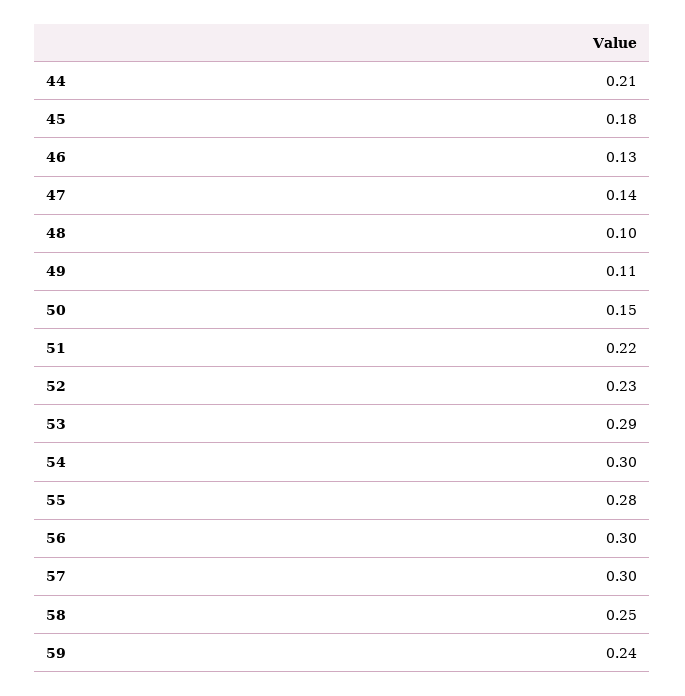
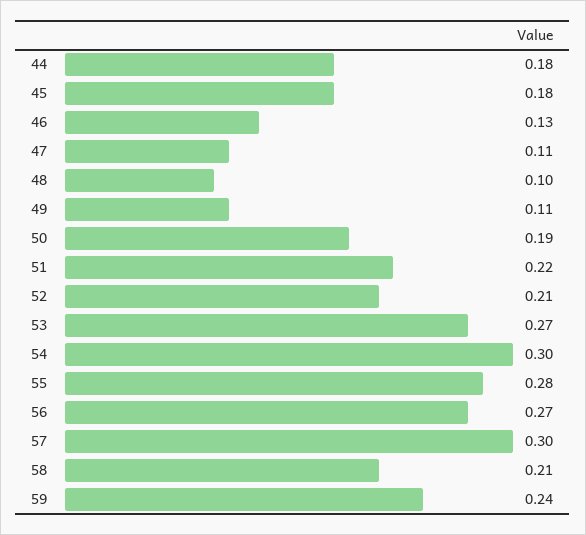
  {
-   "44": 0.21,
+   "44": 0.18,
    "45": 0.18,
    "46": 0.13,
-   "47": 0.14,
+   "47": 0.11,
    "48": 0.1,
    "49": 0.11,
-   "50": 0.15,
+   "50": 0.19,
    "51": 0.22,
-   "52": 0.23,
+   "52": 0.21,
-   "53": 0.29,
+   "53": 0.27,
    "54": 0.3,
    "55": 0.28,
-   "56": 0.3,
+   "56": 0.27,
    "57": 0.3,
-   "58": 0.25,
+   "58": 0.21,
    "59": 0.24
  }

